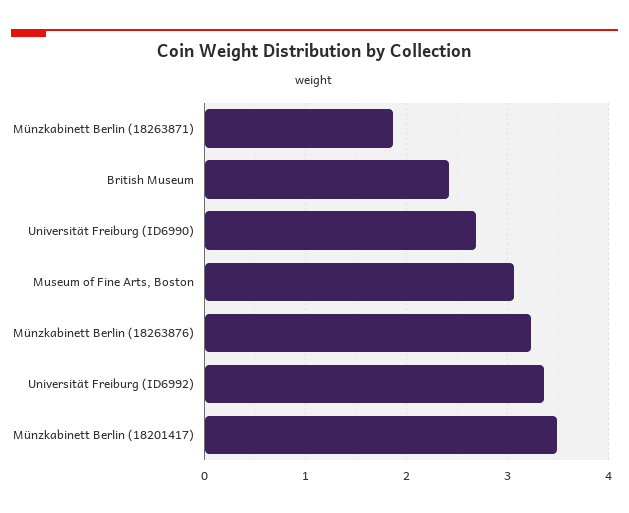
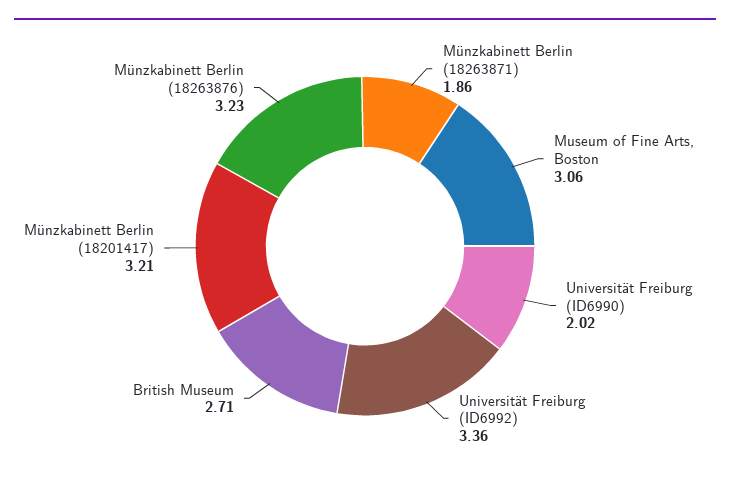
  {
    "Münzkabinett Berlin (18263871)": 1.86,
-   "British Museum": 2.4,
+   "British Museum": 2.71,
-   "Universität Freiburg (ID6990)": 2.7,
+   "Universität Freiburg (ID6990)": 2.02,
    "Museum of Fine Arts, Boston": 3.06,
    "Münzkabinett Berlin (18263876)": 3.23,
    "Universität Freiburg (ID6992)": 3.36,
-   "Münzkabinett Berlin (18201417)": 3.5
+   "Münzkabinett Berlin (18201417)": 3.21
  }

